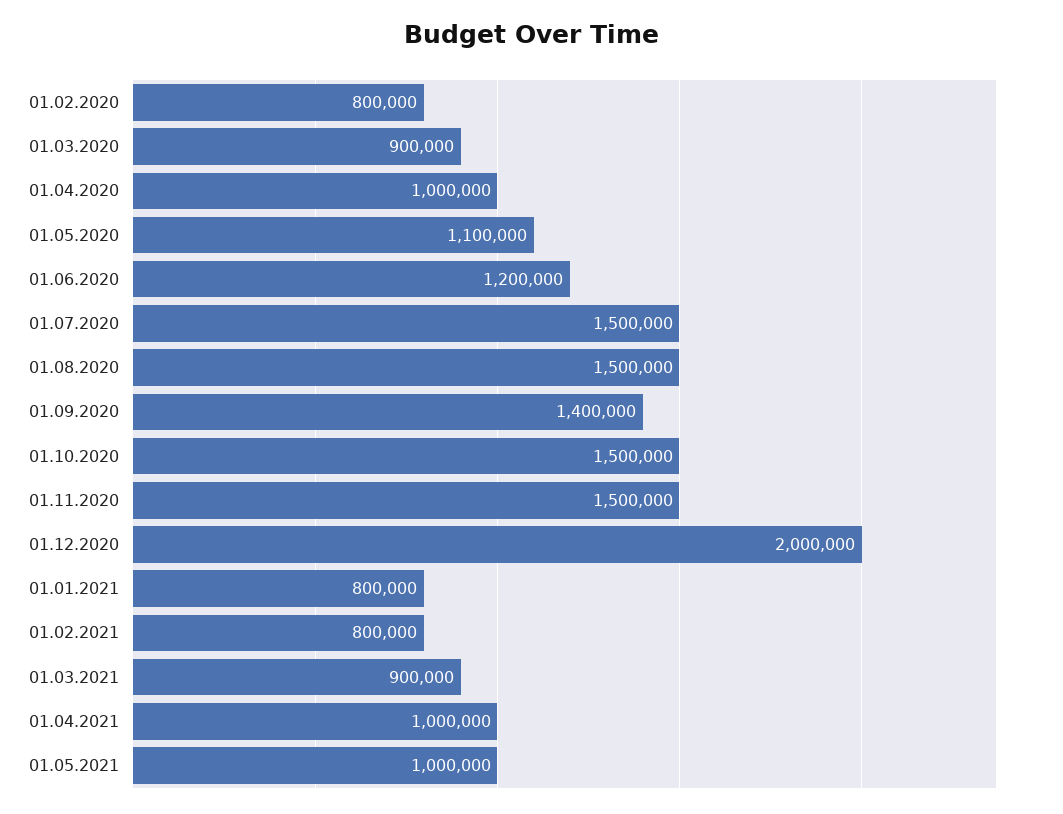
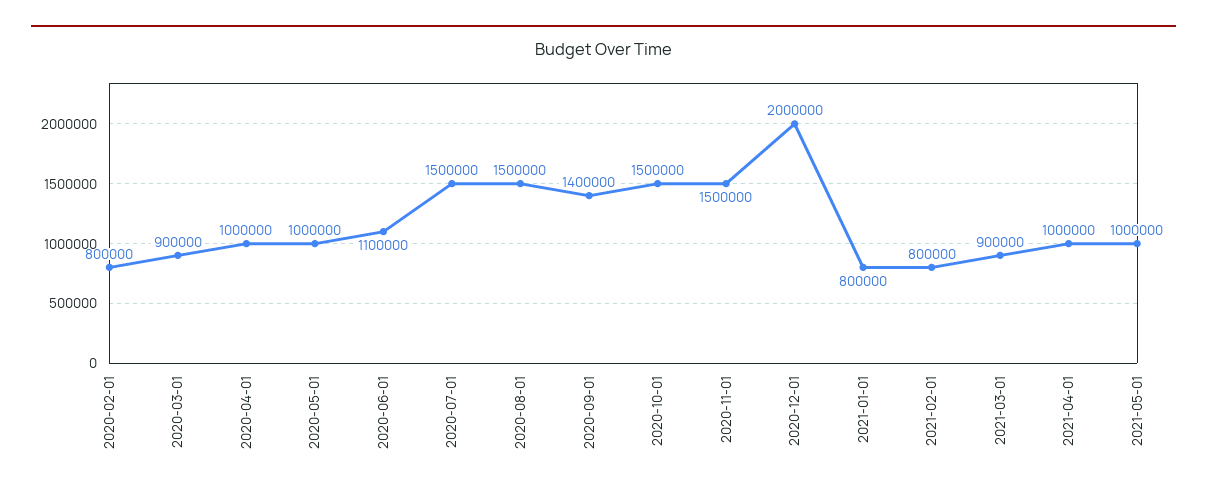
  {
    "01.02.2020": 800000,
    "01.03.2020": 900000,
    "01.04.2020": 1000000,
-   "01.05.2020": 1100000,
+   "01.05.2020": 1000000,
-   "01.06.2020": 1200000,
+   "01.06.2020": 1100000,
    "01.07.2020": 1500000,
    "01.08.2020": 1500000,
    "01.09.2020": 1400000,
    "01.10.2020": 1500000,
    "01.11.2020": 1500000,
    "01.12.2020": 2000000,
    "01.01.2021": 800000,
    "01.02.2021": 800000,
    "01.03.2021": 900000,
    "01.04.2021": 1000000,
    "01.05.2021": 1000000
  }

